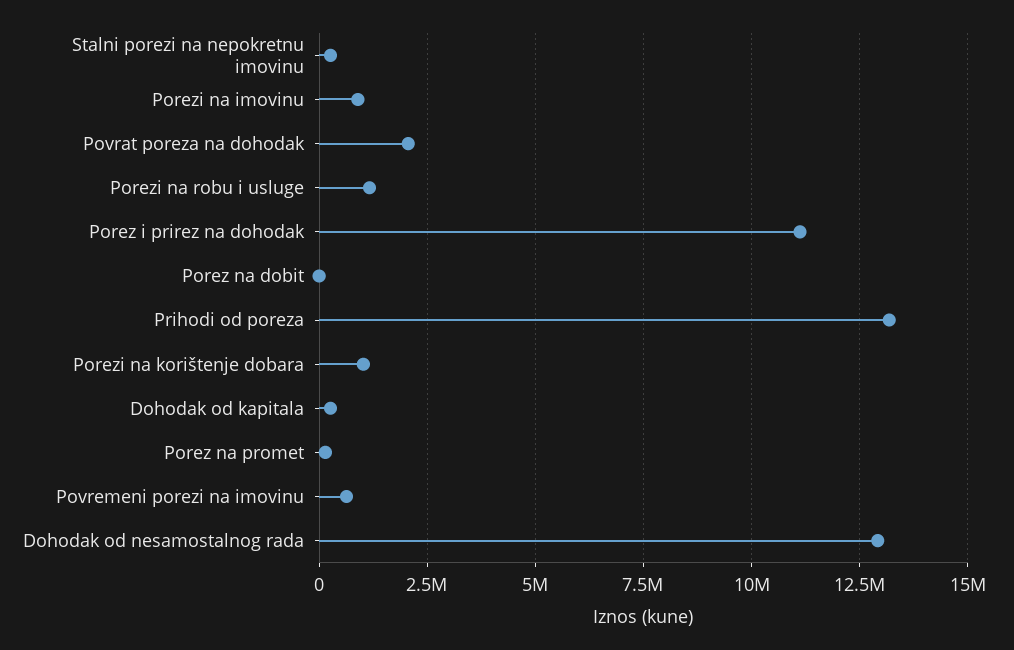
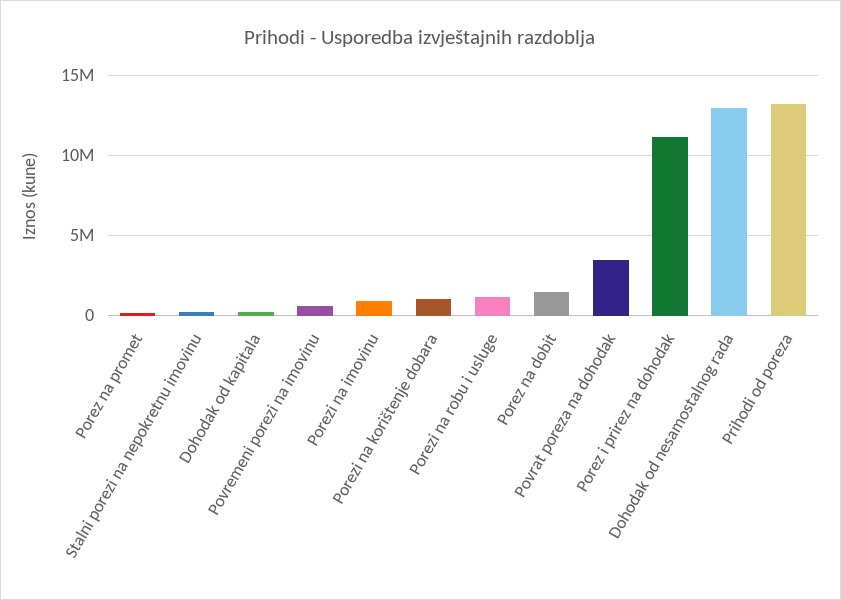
  {
    "Stalni porezi na nepokretnu imovinu": 250000,
    "Porezi na imovinu": 1000000,
-   "Povrat poreza na dohodak": 2000000,
+   "Povrat poreza na dohodak": 3500000,
    "Porezi na robu i usluge": 1250000,
    "Porez i prirez na dohodak": 11000000,
-   "Porez na dobit": 0,
+   "Porez na dobit": 1500000,
    "Prihodi od poreza": 13250000,
    "Porezi na korištenje dobara": 1000000,
    "Dohodak od kapitala": 250000,
    "Porez na promet": 250000,
    "Povremeni porezi na imovinu": 750000,
    "Dohodak od nesamostalnog rada": 13000000
  }

